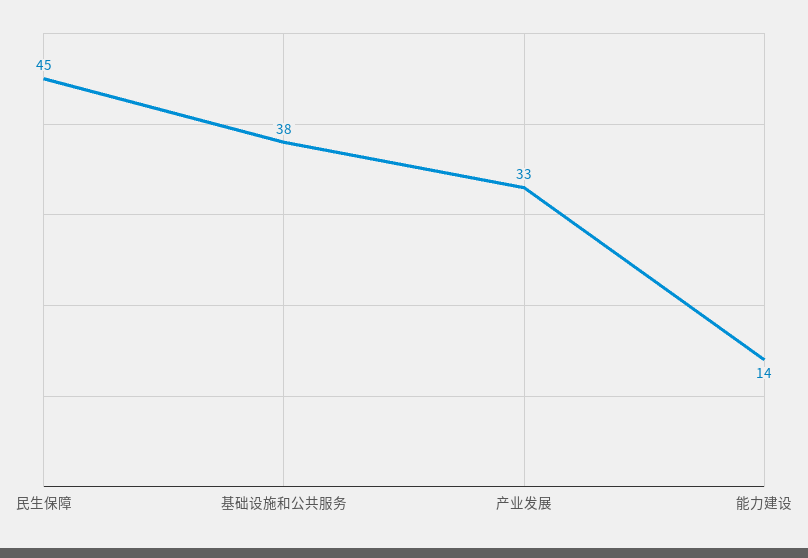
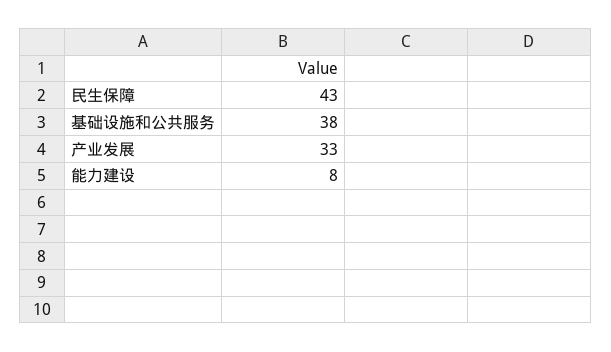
  {
-   "民生保障": 45,
+   "民生保障": 43,
    "基础设施和公共服务": 38,
    "产业发展": 33,
-   "能力建设": 14
+   "能力建设": 8
  }

